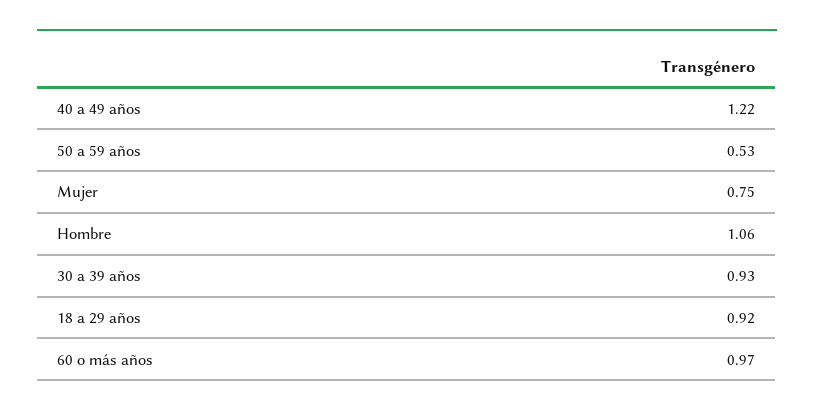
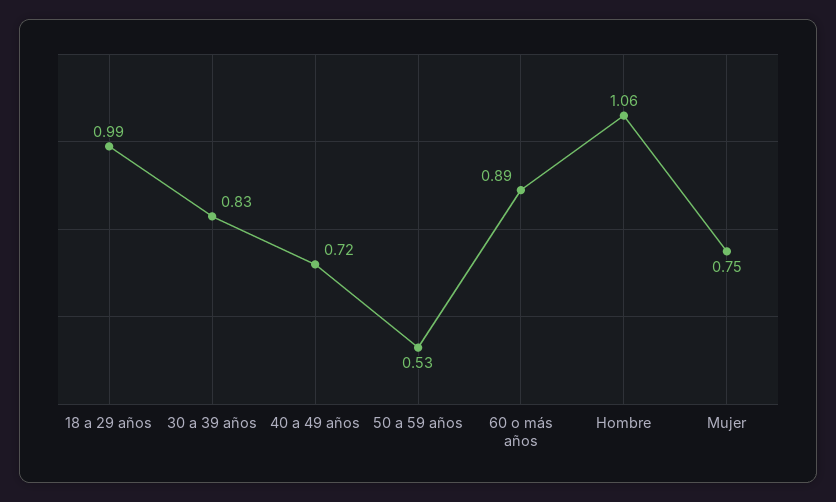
  {
-   "40 a 49 años": 1.22,
+   "40 a 49 años": 0.72,
    "50 a 59 años": 0.53,
    "Mujer": 0.75,
    "Hombre": 1.06,
-   "30 a 39 años": 0.93,
+   "30 a 39 años": 0.83,
-   "18 a 29 años": 0.92,
+   "18 a 29 años": 0.99,
-   "60 o más años": 0.97
+   "60 o más años": 0.89
  }

